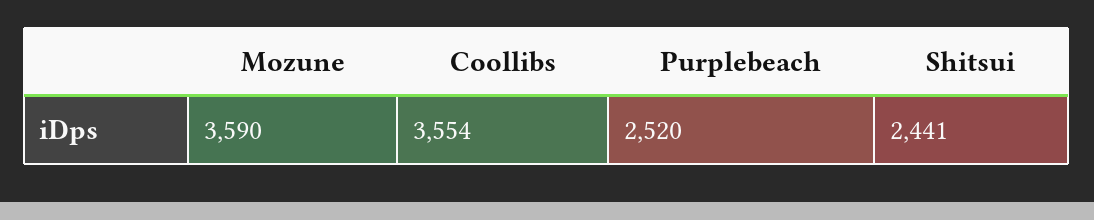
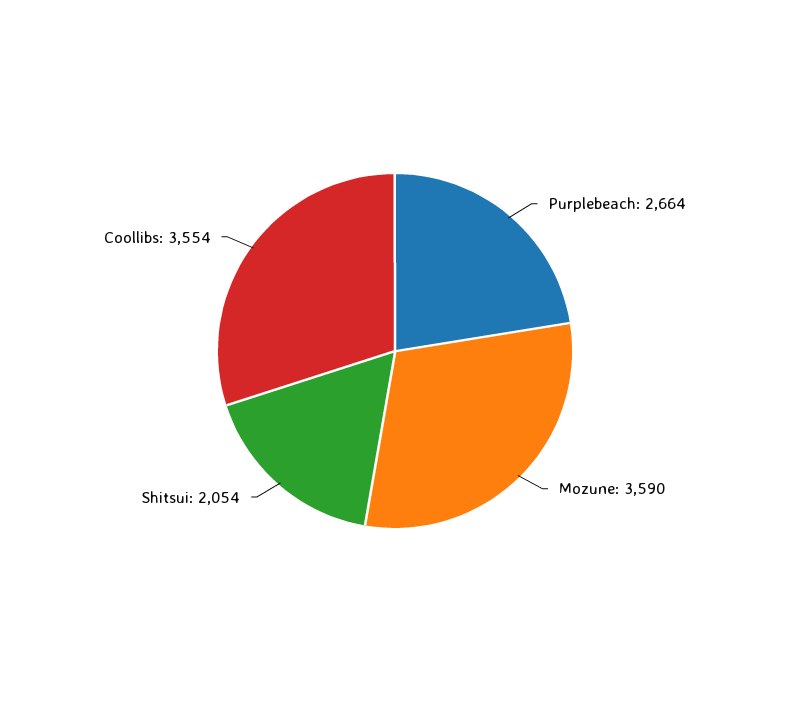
  {
    "Mozune": 3590,
    "Coollibs": 3554,
-   "Purplebeach": 2520,
+   "Purplebeach": 2664,
-   "Shitsui": 2441
+   "Shitsui": 2054
  }

